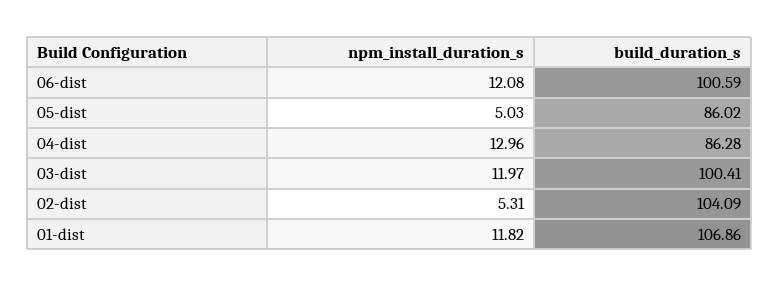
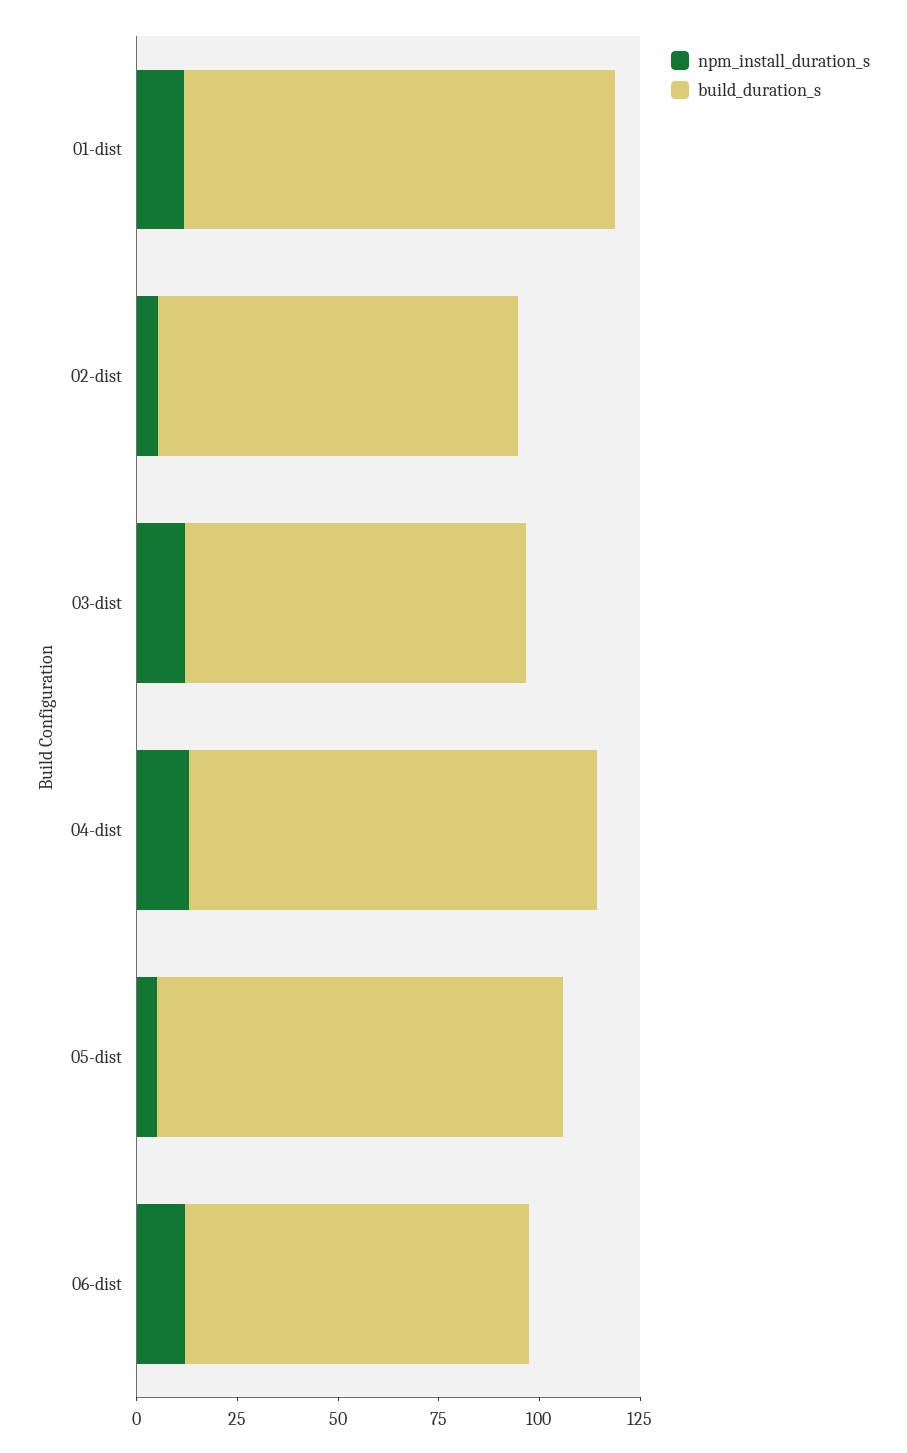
  {
    "npm_install_duration_s": {
      "06-dist": 12.08,
      "05-dist": 5.03,
      "04-dist": 12.96,
      "03-dist": 11.97,
      "02-dist": 5.31,
      "01-dist": 11.82
    },
    "build_duration_s": {
-     "06-dist": 100.59,
+     "06-dist": 85,
-     "05-dist": 86.02,
+     "05-dist": 100,
-     "04-dist": 86.28,
+     "04-dist": 100,
-     "03-dist": 100.41,
+     "03-dist": 85,
-     "02-dist": 104.09,
+     "02-dist": 90,
      "01-dist": 106.86
    }
  }

